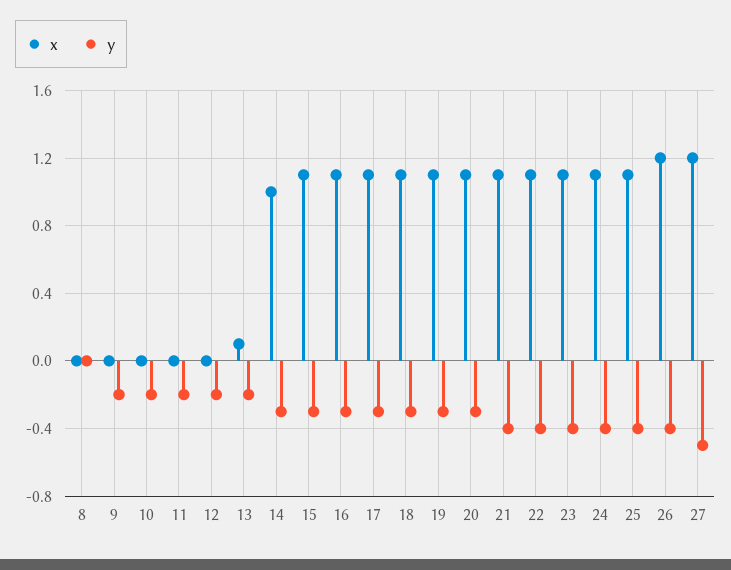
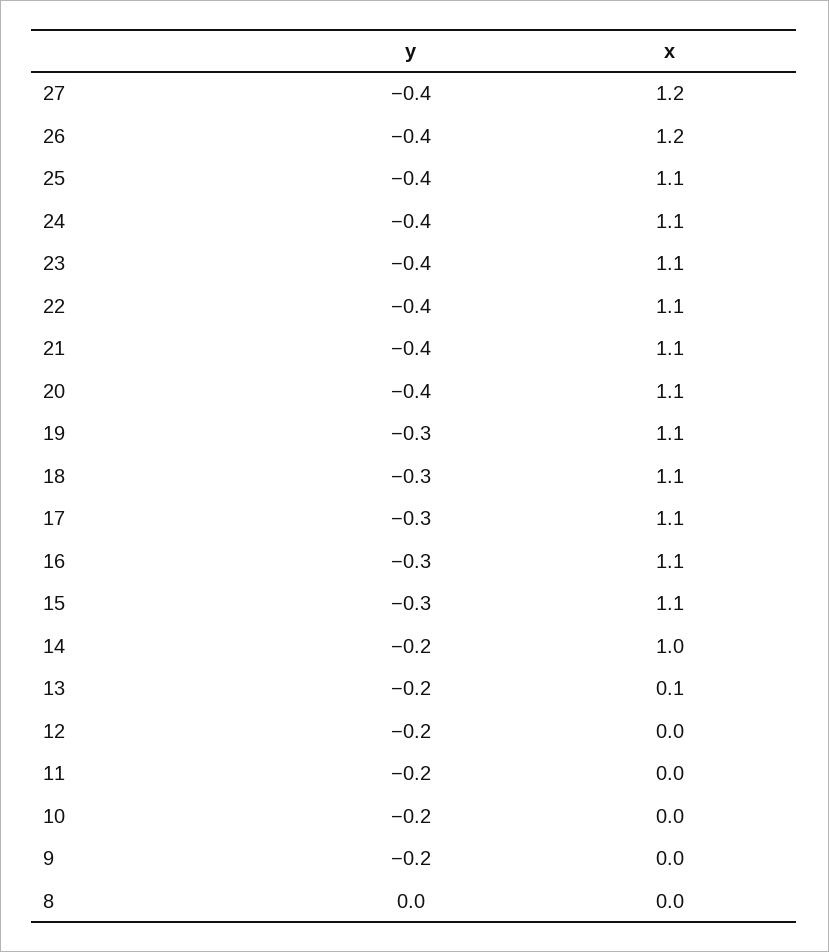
  {
    "x": {
      "8": 0,
      "9": 0,
      "10": 0,
      "11": 0,
      "12": 0,
      "13": 0.1,
      "14": 1,
      "15": 1.1,
      "16": 1.1,
      "17": 1.1,
      "18": 1.1,
      "19": 1.1,
      "20": 1.1,
      "21": 1.1,
      "22": 1.1,
      "23": 1.1,
      "24": 1.1,
      "25": 1.1,
      "26": 1.2,
      "27": 1.2
    },
    "y": {
      "8": 0,
      "9": -0.2,
      "10": -0.2,
      "11": -0.2,
      "12": -0.2,
      "13": -0.2,
-     "14": -0.3,
+     "14": -0.2,
      "15": -0.3,
      "16": -0.3,
      "17": -0.3,
      "18": -0.3,
      "19": -0.3,
-     "20": -0.3,
+     "20": -0.4,
      "21": -0.4,
      "22": -0.4,
      "23": -0.4,
      "24": -0.4,
      "25": -0.4,
      "26": -0.4,
-     "27": -0.5
+     "27": -0.4
    }
  }

